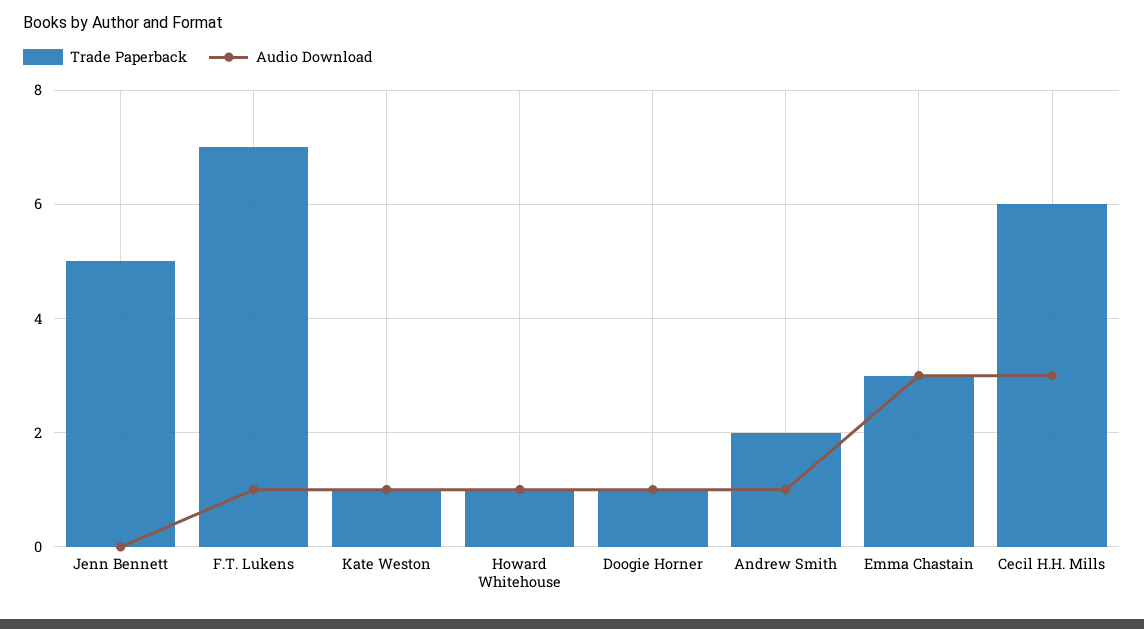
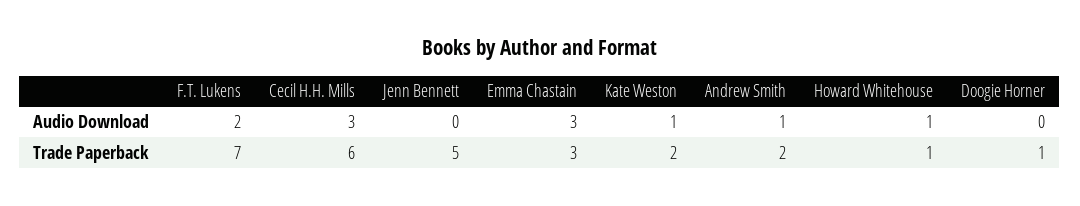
  {
    "Trade Paperback": {
      "Jenn Bennett": 5,
      "F.T. Lukens": 7,
-     "Kate Weston": 1,
+     "Kate Weston": 2,
      "Howard Whitehouse": 1,
      "Doogie Horner": 1,
      "Andrew Smith": 2,
      "Emma Chastain": 3,
      "Cecil H.H. Mills": 6
    },
    "Audio Download": {
      "Jenn Bennett": 0,
-     "F.T. Lukens": 1,
+     "F.T. Lukens": 2,
      "Kate Weston": 1,
      "Howard Whitehouse": 1,
-     "Doogie Horner": 1,
+     "Doogie Horner": 0,
      "Andrew Smith": 1,
      "Emma Chastain": 3,
      "Cecil H.H. Mills": 3
    }
  }

